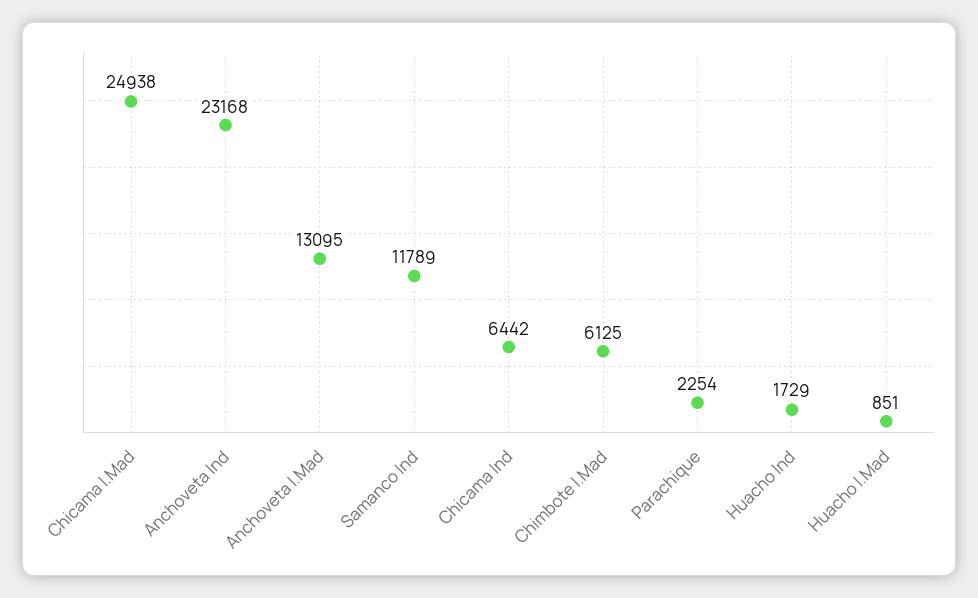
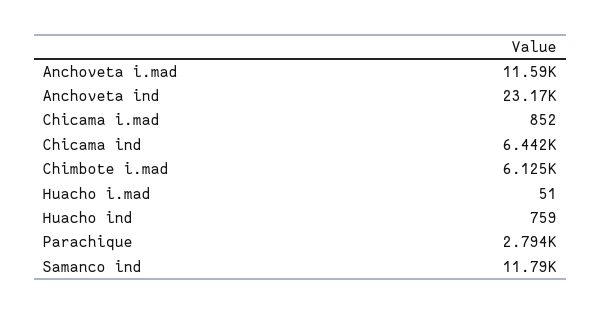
  {
-   "Chicama I.Mad": 24938,
+   "Chicama I.Mad": 852,
    "Anchoveta Ind": 23168,
-   "Anchoveta I.Mad": 13095,
+   "Anchoveta I.Mad": 11590,
    "Samanco Ind": 11789,
    "Chicama Ind": 6442,
    "Chimbote I.Mad": 6125,
-   "Parachique": 2254,
+   "Parachique": 2794,
-   "Huacho Ind": 1729,
+   "Huacho Ind": 759,
-   "Huacho I.Mad": 851
+   "Huacho I.Mad": 51
  }

